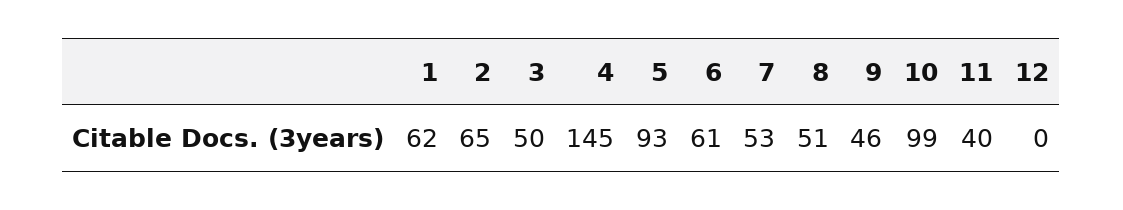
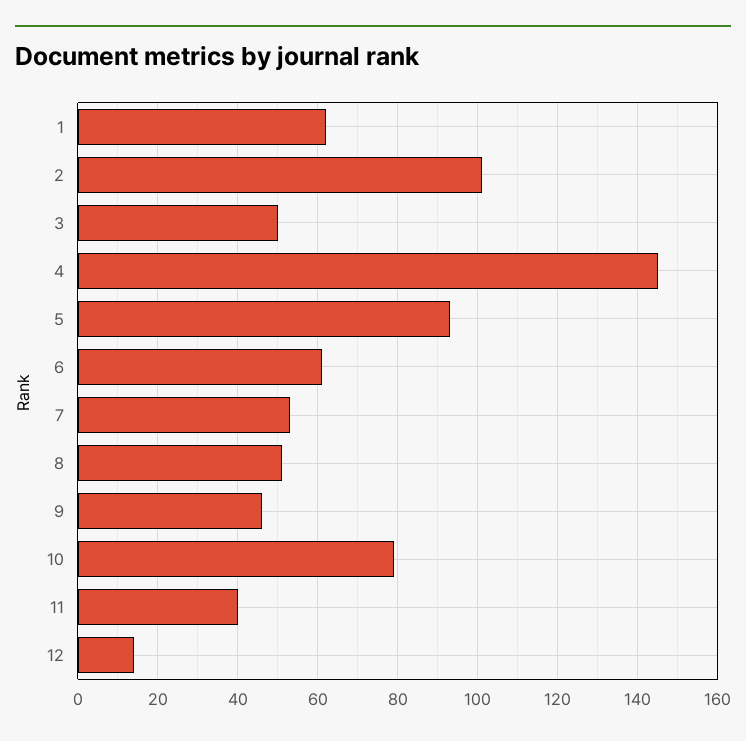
  {
    "1": 62,
-   "2": 65,
+   "2": 100,
    "3": 50,
    "4": 145,
    "5": 93,
    "6": 61,
    "7": 53,
    "8": 51,
    "9": 46,
-   "10": 99,
+   "10": 80,
    "11": 40,
-   "12": 0
+   "12": 15
  }

